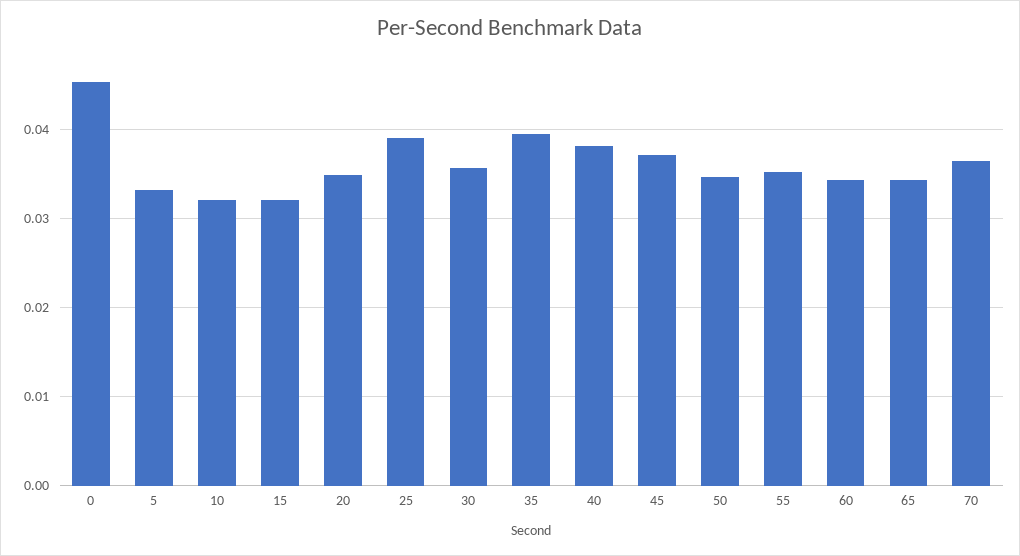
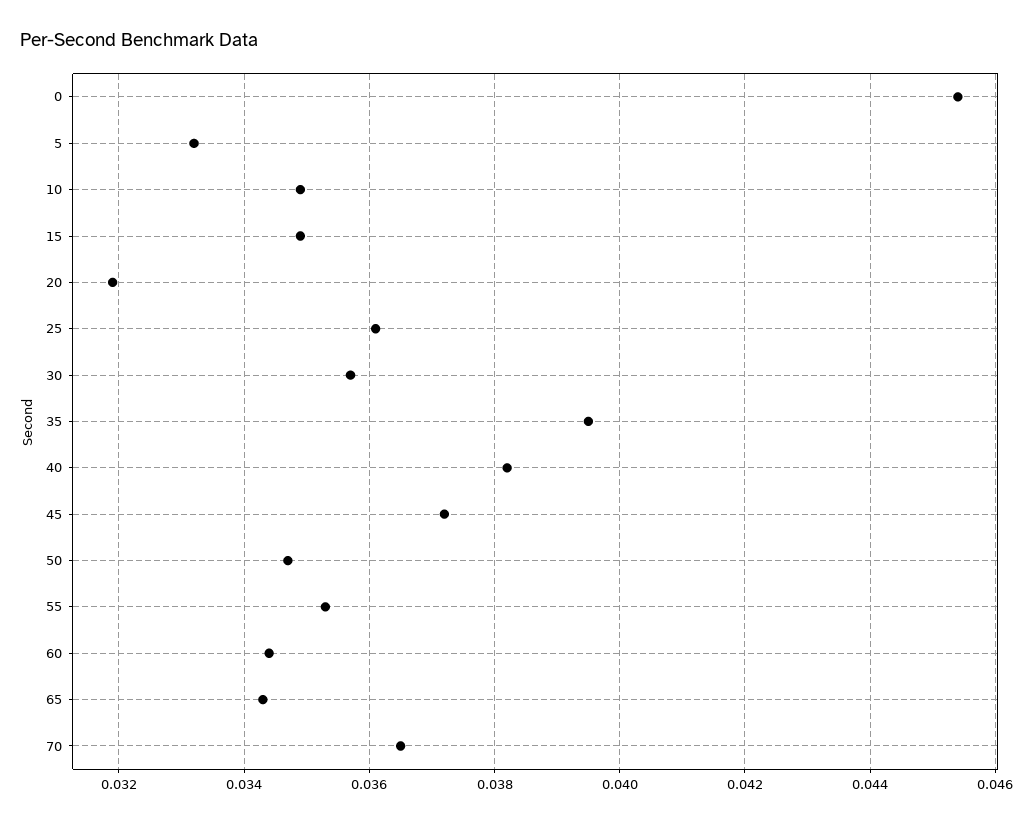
  {
    "0": 0.0455,
    "5": 0.033,
-   "10": 0.032,
+   "10": 0.035,
-   "15": 0.032,
+   "15": 0.035,
-   "20": 0.035,
+   "20": 0.032,
-   "25": 0.039,
+   "25": 0.036,
    "30": 0.0355,
    "35": 0.0395,
    "40": 0.038,
    "45": 0.037,
    "50": 0.0345,
    "55": 0.0355,
    "60": 0.0345,
    "65": 0.0345,
    "70": 0.0365
  }

